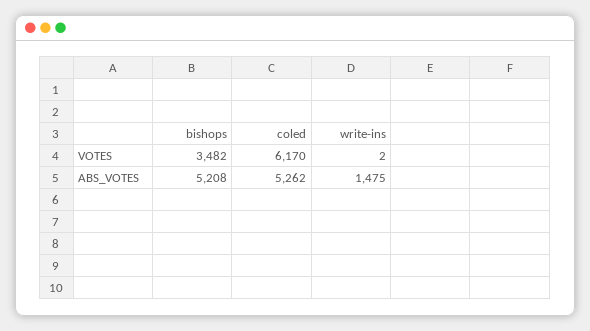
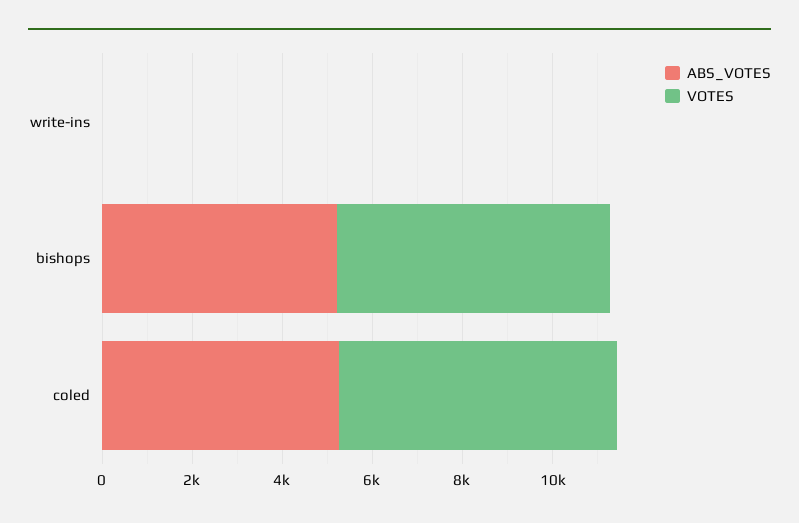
  {
    "VOTES": {
-     "bishops": 3482,
+     "bishops": 6000,
      "coled": 6170,
      "write-ins": 2
    },
    "ABS_VOTES": {
      "bishops": 5208,
      "coled": 5262,
-     "write-ins": 1475
+     "write-ins": 0
    }
  }

